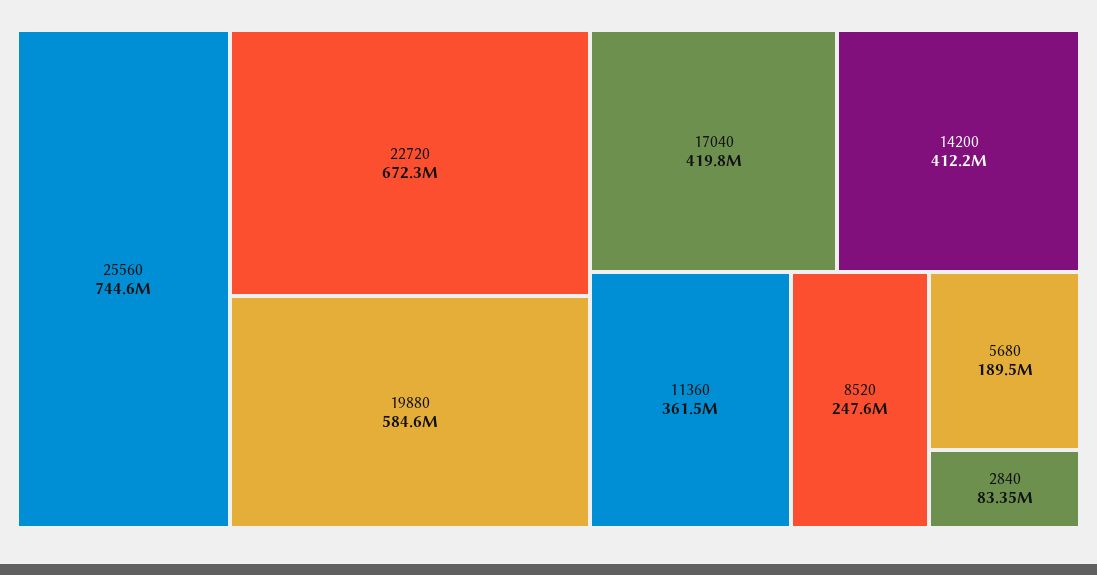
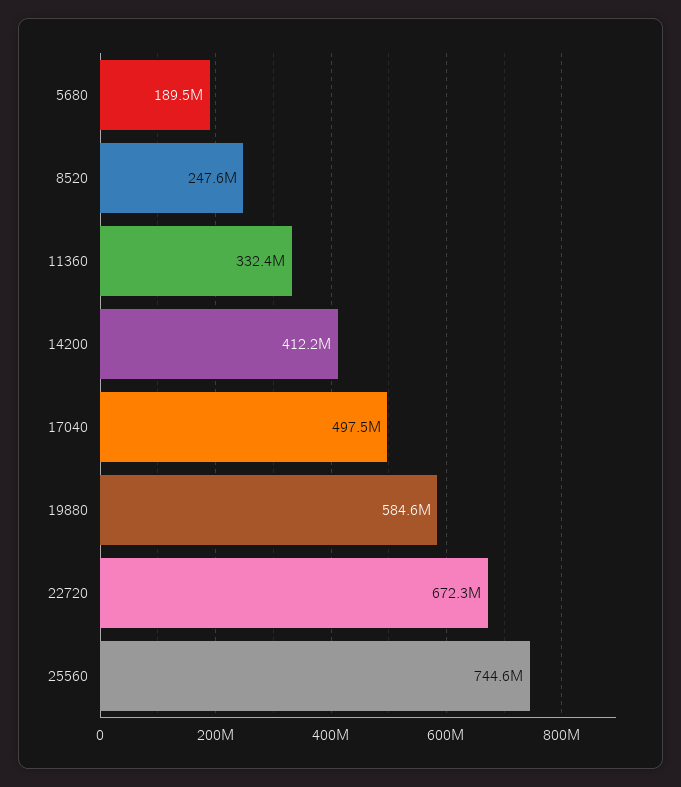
  {
    "25560": 744600000,
    "22720": 672300000,
    "19880": 584600000,
-   "17040": 419800000,
+   "17040": 497500000,
    "14200": 412200000,
-   "11360": 361500000,
+   "11360": 332400000,
    "8520": 247600000,
-   "5680": 189500000,
+   "5680": 189500000
-   "2840": 83350000
  }

